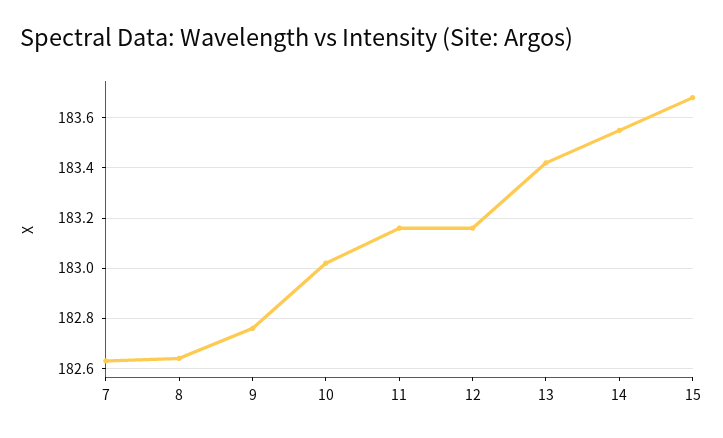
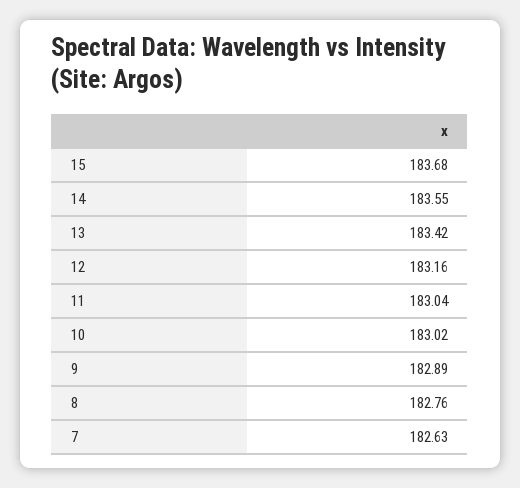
  {
    "7": 182.63,
-   "8": 182.65,
+   "8": 182.76,
-   "9": 182.75,
+   "9": 182.89,
    "10": 183.02,
-   "11": 183.15,
+   "11": 183.04,
    "12": 183.16,
    "13": 183.42,
    "14": 183.55,
    "15": 183.68
  }

